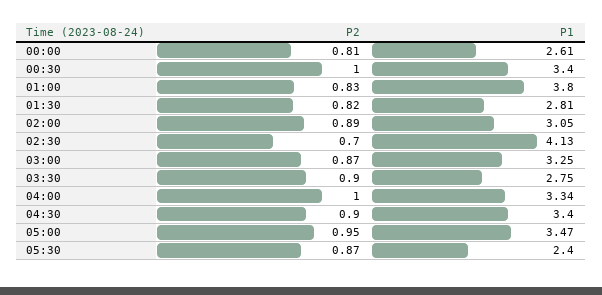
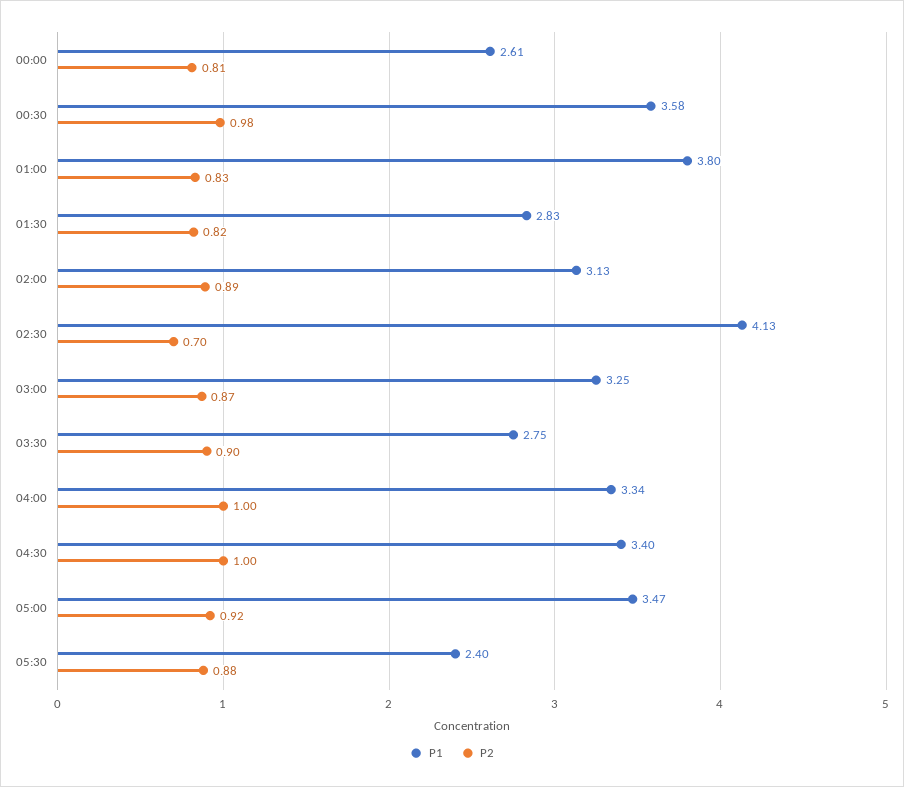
  {
    "P2": {
      "00:00": 0.81,
-     "00:30": 1,
+     "00:30": 0.98,
      "01:00": 0.83,
      "01:30": 0.82,
      "02:00": 0.89,
      "02:30": 0.7,
      "03:00": 0.87,
      "03:30": 0.9,
      "04:00": 1,
-     "04:30": 0.9,
+     "04:30": 1,
-     "05:00": 0.95,
+     "05:00": 0.92,
-     "05:30": 0.87
+     "05:30": 0.88
    },
    "P1": {
      "00:00": 2.61,
-     "00:30": 3.4,
+     "00:30": 3.58,
      "01:00": 3.8,
-     "01:30": 2.81,
+     "01:30": 2.83,
-     "02:00": 3.05,
+     "02:00": 3.13,
      "02:30": 4.13,
      "03:00": 3.25,
      "03:30": 2.75,
      "04:00": 3.34,
      "04:30": 3.4,
      "05:00": 3.47,
      "05:30": 2.4
    }
  }

